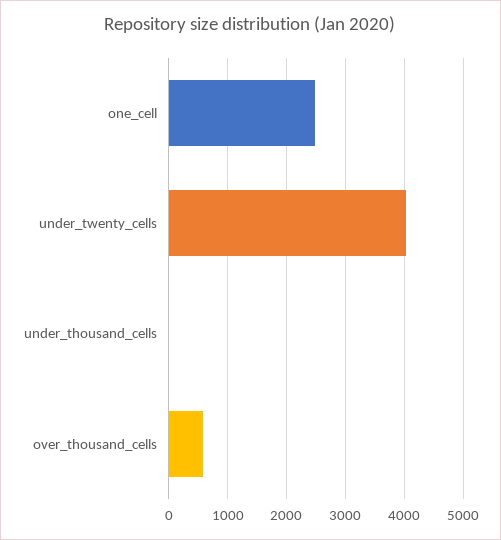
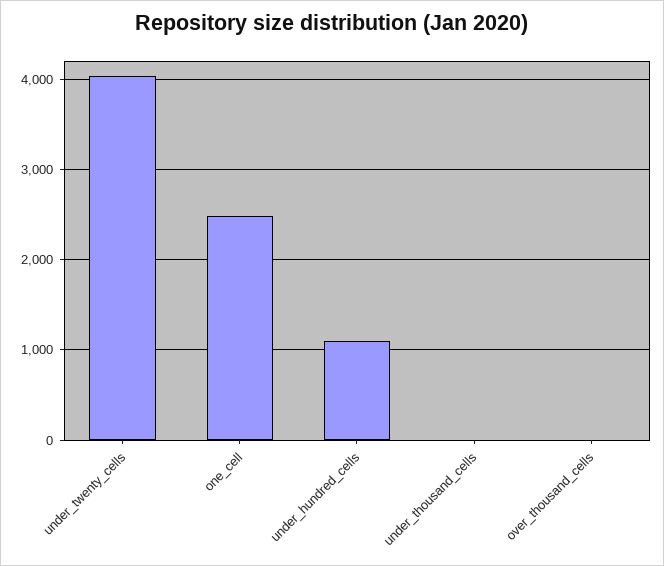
  {
    "one_cell": 2500,
    "under_twenty_cells": 4000,
    "under_thousand_cells": 0,
-   "over_thousand_cells": 600
+   "over_thousand_cells": 0,
+   "under_hundred_cells": 1100
  }

